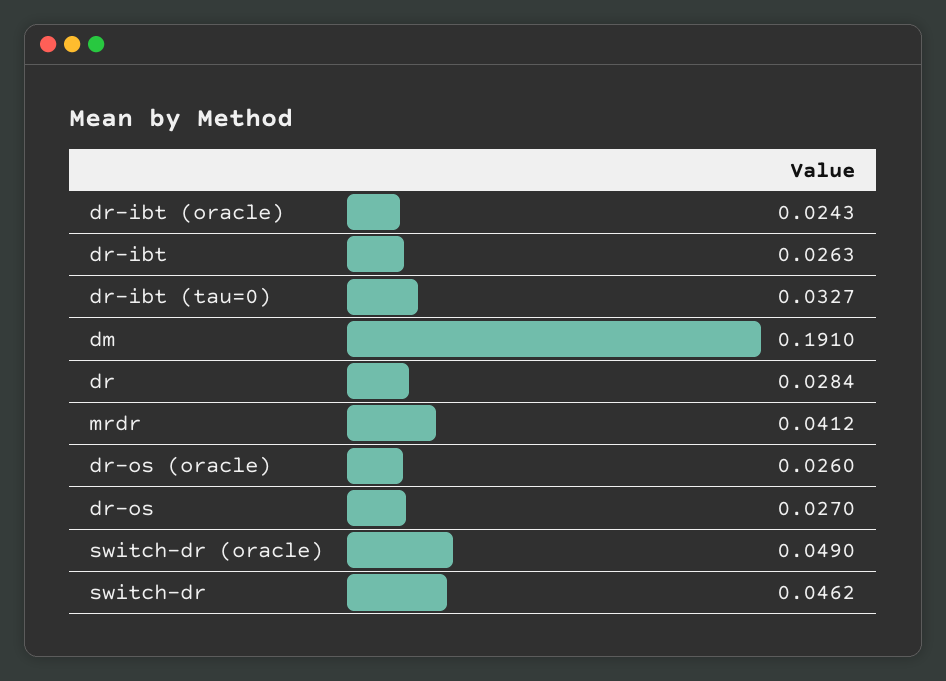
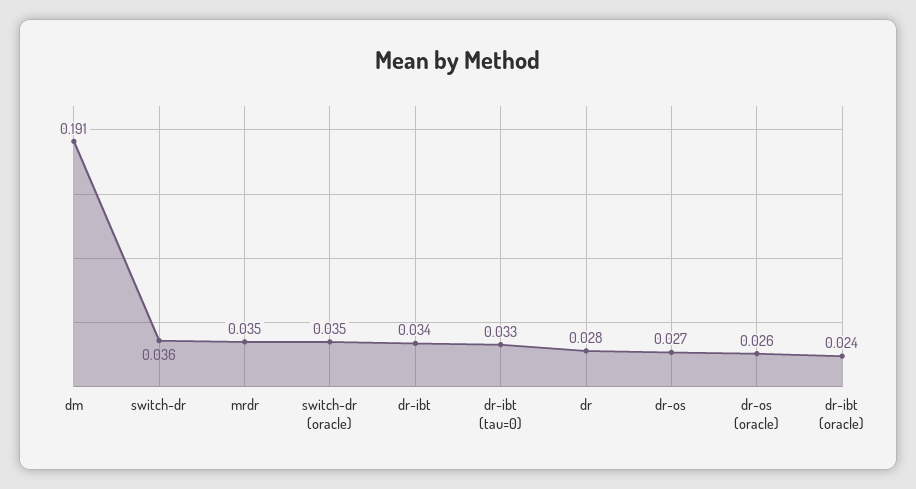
  {
    "dr-ibt (oracle)": 0.0243,
-   "dr-ibt": 0.0263,
+   "dr-ibt": 0.034,
    "dr-ibt (tau=0)": 0.0327,
    "dm": 0.191,
    "dr": 0.0284,
-   "mrdr": 0.0412,
+   "mrdr": 0.035,
    "dr-os (oracle)": 0.026,
    "dr-os": 0.027,
-   "switch-dr (oracle)": 0.049,
+   "switch-dr (oracle)": 0.035,
-   "switch-dr": 0.0462
+   "switch-dr": 0.036
  }

